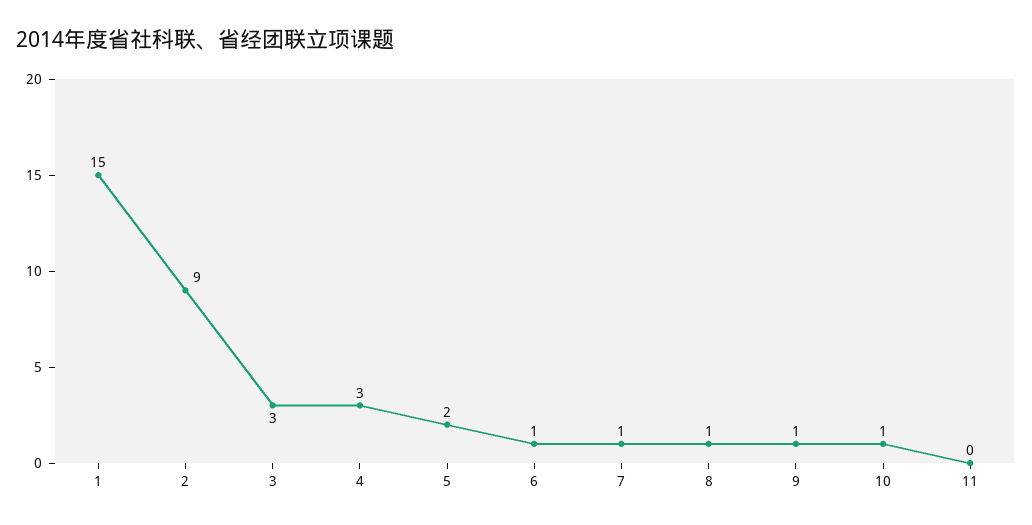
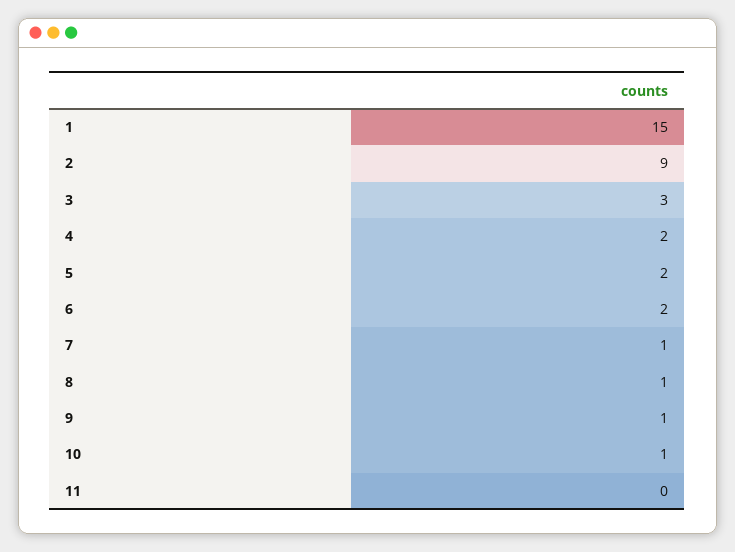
  {
    "1": 15,
    "2": 9,
    "3": 3,
-   "4": 3,
+   "4": 2,
    "5": 2,
-   "6": 1,
+   "6": 2,
    "7": 1,
    "8": 1,
    "9": 1,
    "10": 1,
    "11": 0
  }

